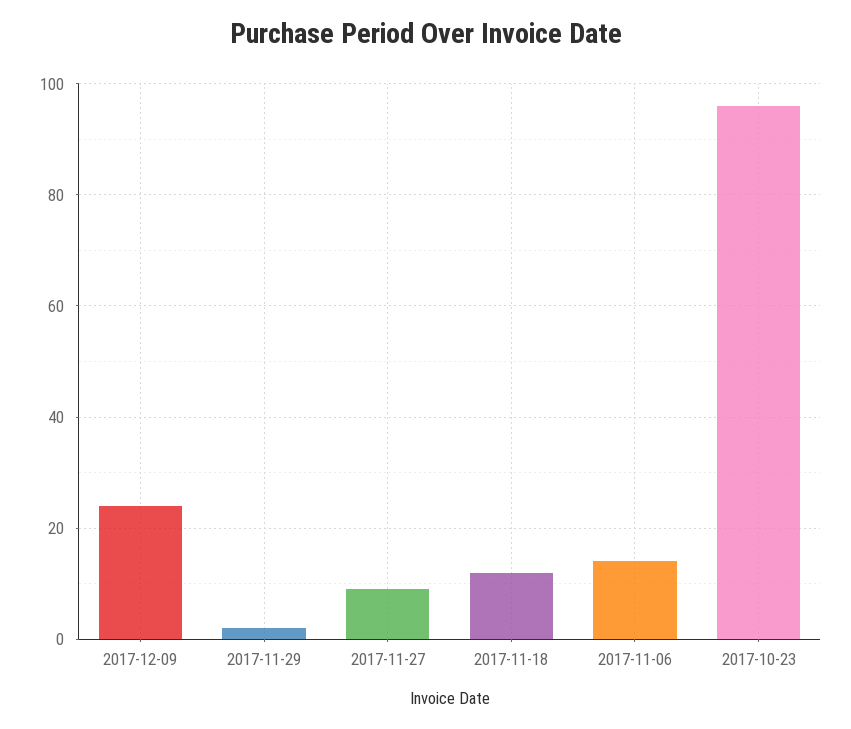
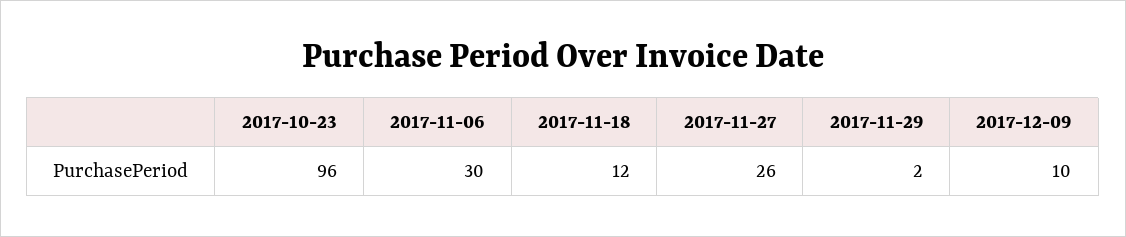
  {
-   "2017-12-09": 25,
+   "2017-12-09": 10,
    "2017-11-29": 2,
-   "2017-11-27": 10,
+   "2017-11-27": 26,
    "2017-11-18": 12,
-   "2017-11-06": 15,
+   "2017-11-06": 30,
    "2017-10-23": 96
  }

